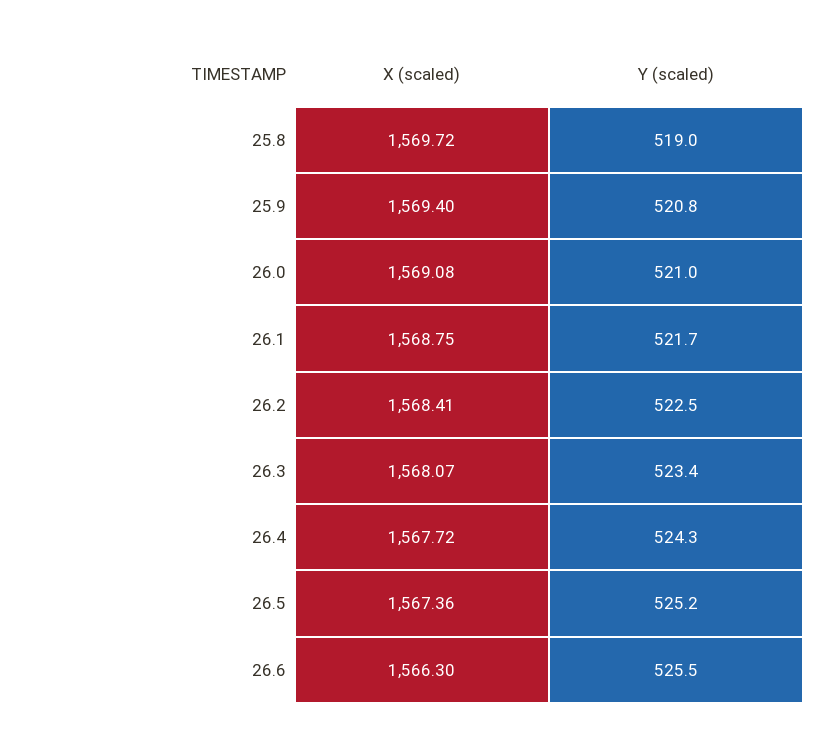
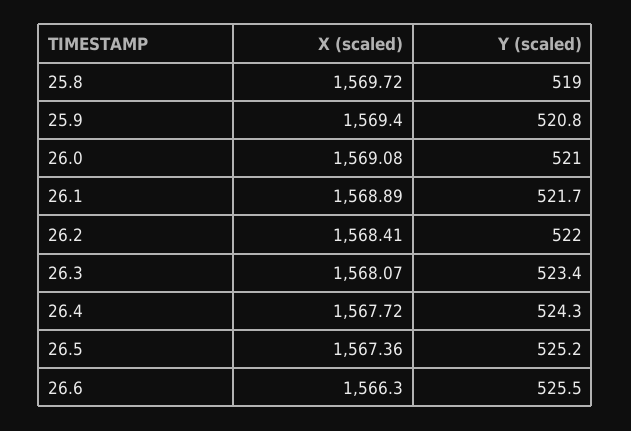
  {
    "X (scaled)": {
      "25.8": 1569.72,
      "25.9": 1569.4,
      "26.0": 1569.08,
-     "26.1": 1568.75,
+     "26.1": 1568.89,
      "26.2": 1568.41,
      "26.3": 1568.07,
      "26.4": 1567.72,
      "26.5": 1567.36,
      "26.6": 1566.3
    },
    "Y (scaled)": {
      "25.8": 519,
      "25.9": 520.8,
      "26.0": 521,
      "26.1": 521.7,
-     "26.2": 522.5,
+     "26.2": 522,
      "26.3": 523.4,
      "26.4": 524.3,
      "26.5": 525.2,
      "26.6": 525.5
    }
  }

